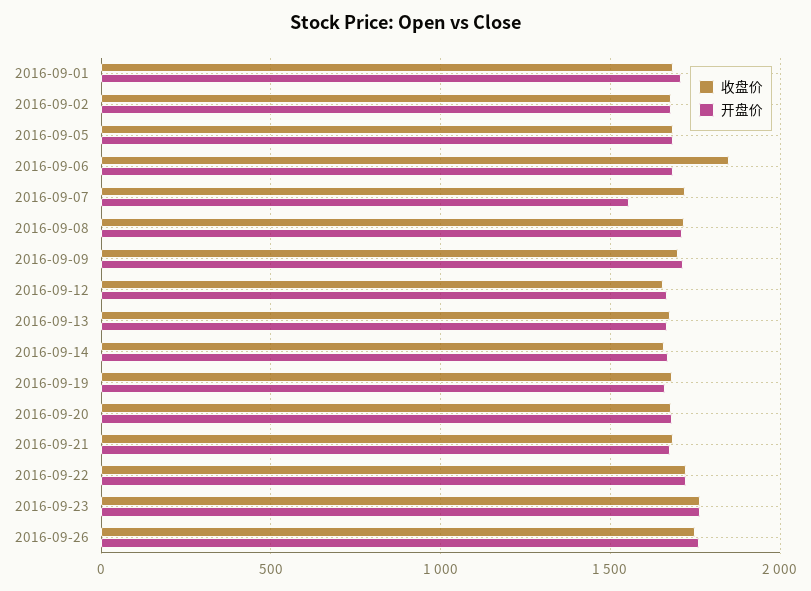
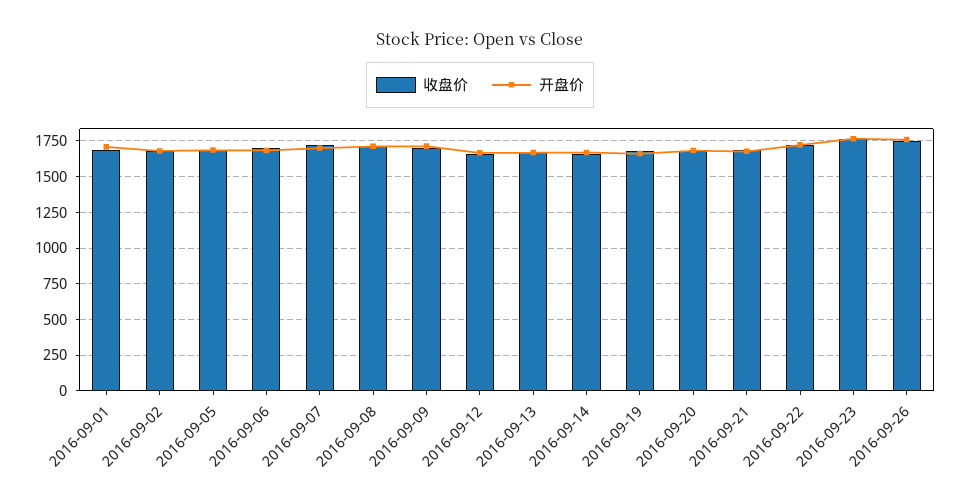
  {
    "收盘价": {
      "2016-09-01": 1700,
      "2016-09-02": 1700,
      "2016-09-05": 1700,
-     "2016-09-06": 1850,
+     "2016-09-06": 1700,
      "2016-09-07": 1700,
      "2016-09-08": 1700,
      "2016-09-09": 1700,
      "2016-09-12": 1650,
      "2016-09-13": 1650,
      "2016-09-14": 1650,
      "2016-09-19": 1700,
      "2016-09-20": 1700,
      "2016-09-21": 1700,
      "2016-09-22": 1700,
      "2016-09-23": 1750,
      "2016-09-26": 1750
    },
    "开盘价": {
      "2016-09-01": 1700,
      "2016-09-02": 1700,
      "2016-09-05": 1700,
      "2016-09-06": 1700,
-     "2016-09-07": 1550,
+     "2016-09-07": 1700,
      "2016-09-08": 1700,
      "2016-09-09": 1700,
      "2016-09-12": 1650,
      "2016-09-13": 1650,
      "2016-09-14": 1650,
      "2016-09-19": 1650,
      "2016-09-20": 1700,
      "2016-09-21": 1700,
      "2016-09-22": 1700,
      "2016-09-23": 1750,
      "2016-09-26": 1750
    }
  }

